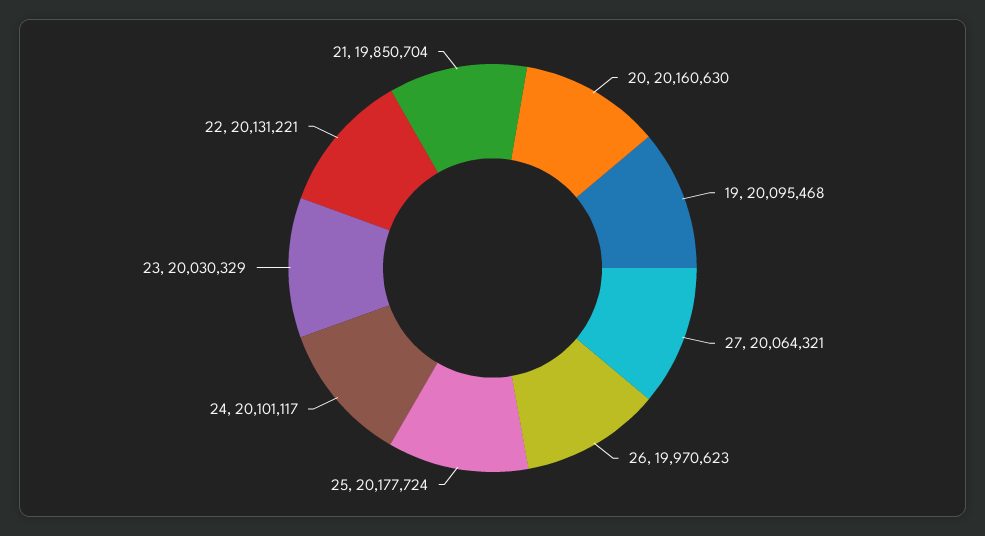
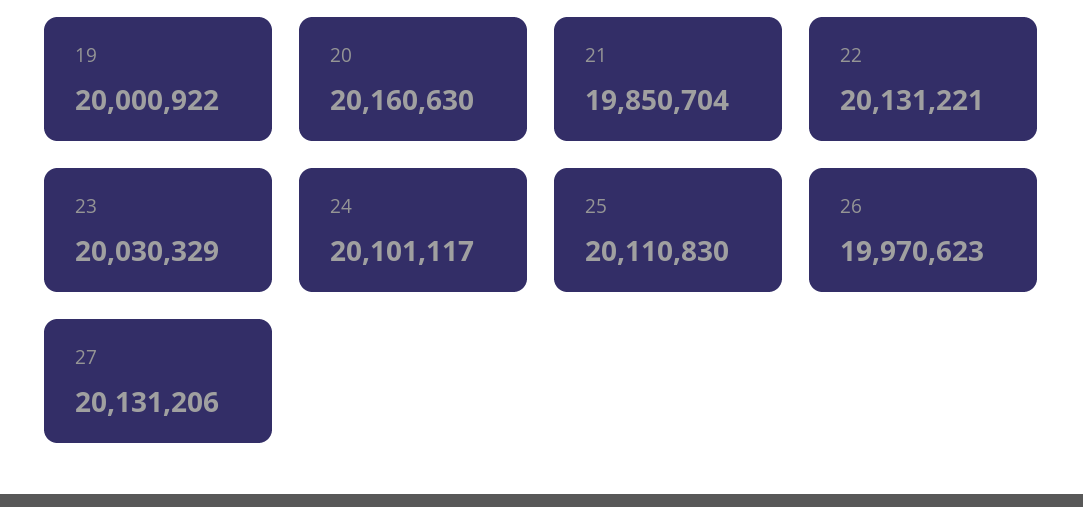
  {
    "20": 20160630,
-   "19": 20095468,
+   "19": 20000922,
-   "27": 20064321,
+   "27": 20131206,
    "26": 19970623,
-   "25": 20177724,
+   "25": 20110830,
    "24": 20101117,
    "23": 20030329,
    "22": 20131221,
    "21": 19850704
  }

